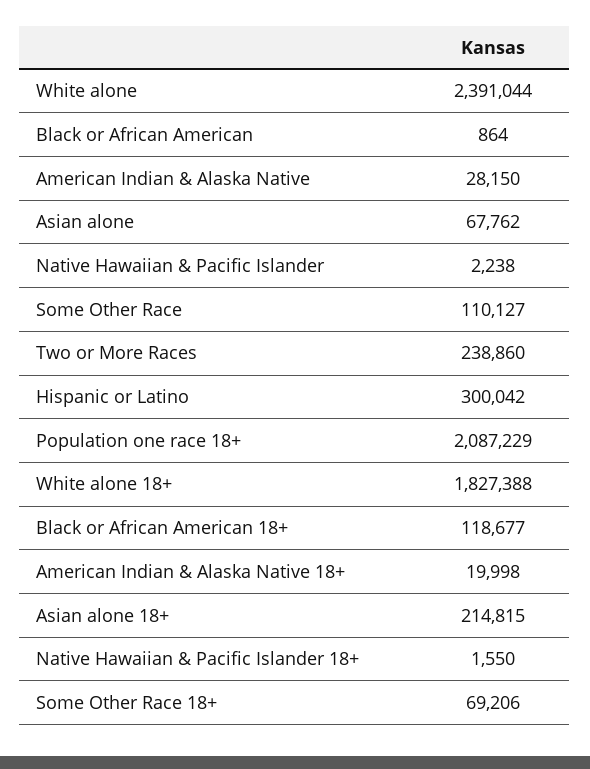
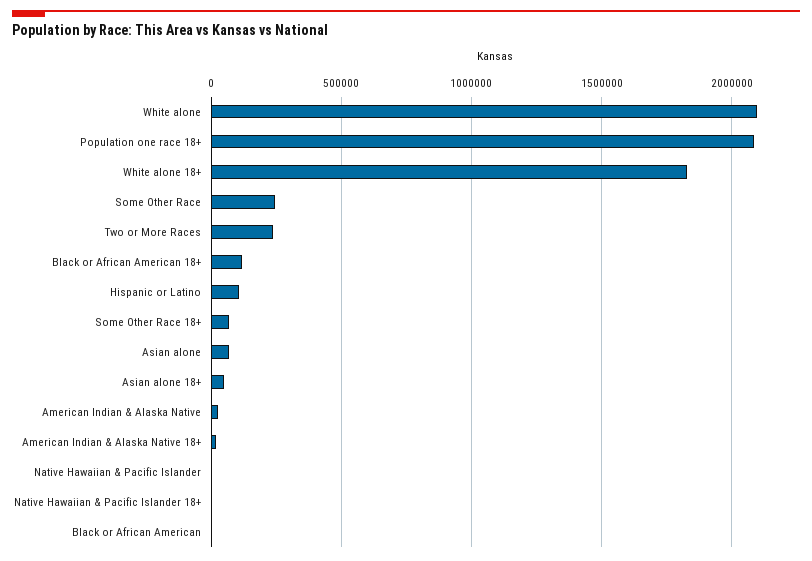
  {
-   "White alone": 2391044,
+   "White alone": 2100000,
    "Black or African American": 864,
    "American Indian & Alaska Native": 28150,
    "Asian alone": 67762,
    "Native Hawaiian & Pacific Islander": 2238,
-   "Some Other Race": 110127,
+   "Some Other Race": 250000,
    "Two or More Races": 238860,
-   "Hispanic or Latino": 300042,
+   "Hispanic or Latino": 100000,
    "Population one race 18+": 2087229,
    "White alone 18+": 1827388,
    "Black or African American 18+": 118677,
    "American Indian & Alaska Native 18+": 19998,
-   "Asian alone 18+": 214815,
+   "Asian alone 18+": 50000,
    "Native Hawaiian & Pacific Islander 18+": 1550,
    "Some Other Race 18+": 69206
  }

